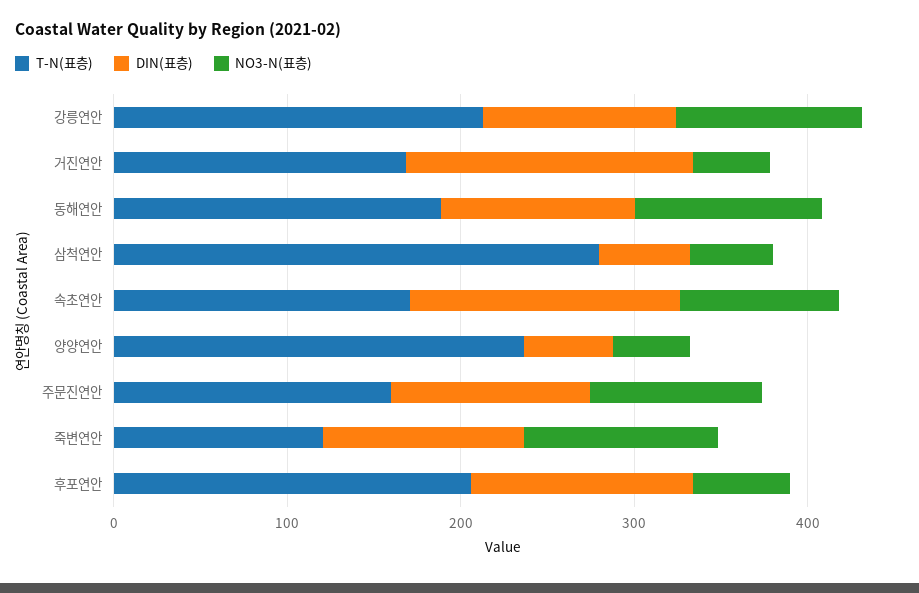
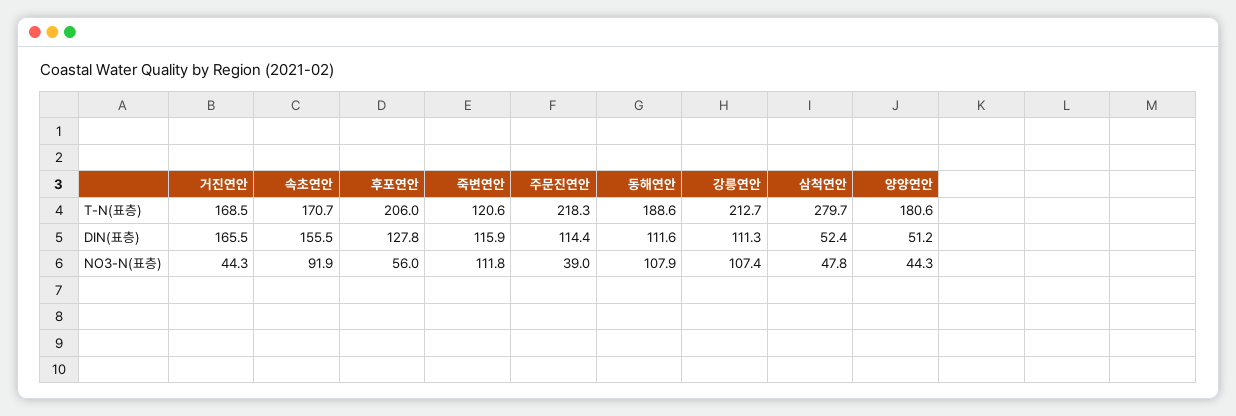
  {
    "T-N(표층)": {
      "강릉연안": 212.7,
      "거진연안": 168.5,
      "동해연안": 188.6,
      "삼척연안": 279.7,
      "속초연안": 170.7,
-     "양양연안": 240,
+     "양양연안": 180.6,
-     "주문진연안": 160,
+     "주문진연안": 218.3,
      "죽변연안": 120.6,
      "후포연안": 206
    },
    "DIN(표층)": {
      "강릉연안": 111.3,
      "거진연안": 165.5,
      "동해연안": 111.6,
      "삼척연안": 52.4,
      "속초연안": 155.5,
      "양양연안": 51.2,
      "주문진연안": 114.4,
      "죽변연안": 115.9,
      "후포연안": 127.8
    },
    "NO3-N(표층)": {
      "강릉연안": 107.4,
      "거진연안": 44.3,
      "동해연안": 107.9,
      "삼척연안": 47.8,
      "속초연안": 91.9,
      "양양연안": 44.3,
-     "주문진연안": 100,
+     "주문진연안": 39,
      "죽변연안": 111.8,
      "후포연안": 56
    }
  }

